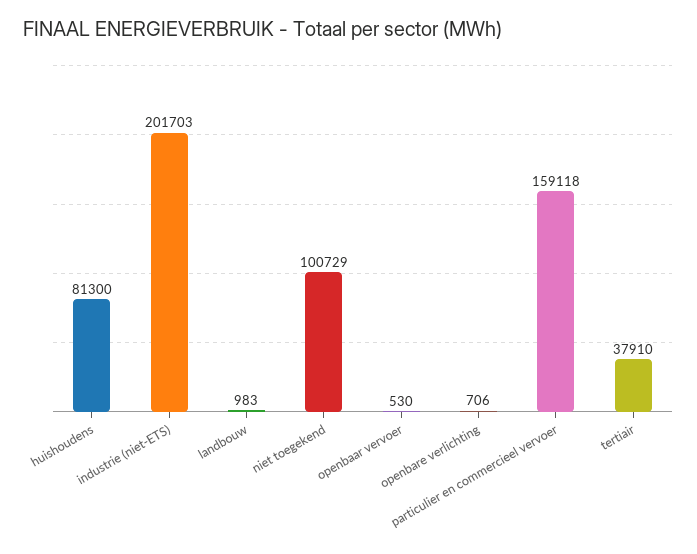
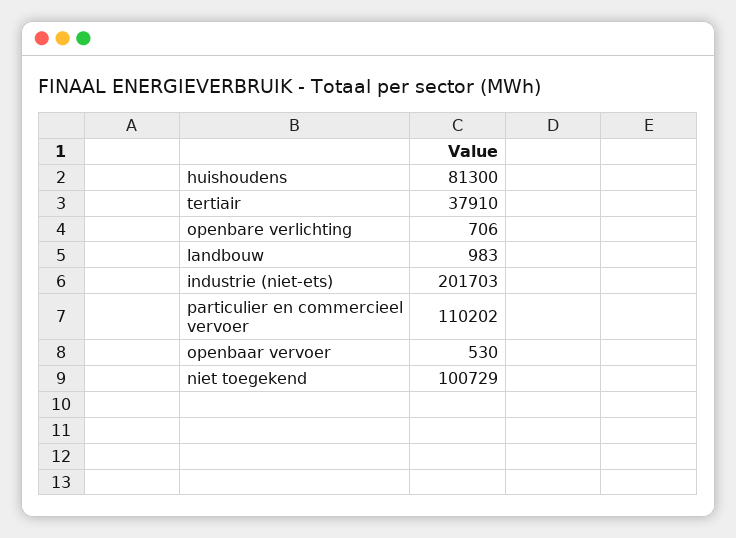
  {
    "huishoudens": 81300,
    "industrie (niet-ETS)": 201703,
    "landbouw": 983,
    "niet toegekend": 100729,
    "openbaar vervoer": 530,
    "openbare verlichting": 706,
-   "particulier en commercieel vervoer": 159118,
+   "particulier en commercieel vervoer": 110202,
    "tertiair": 37910
  }

